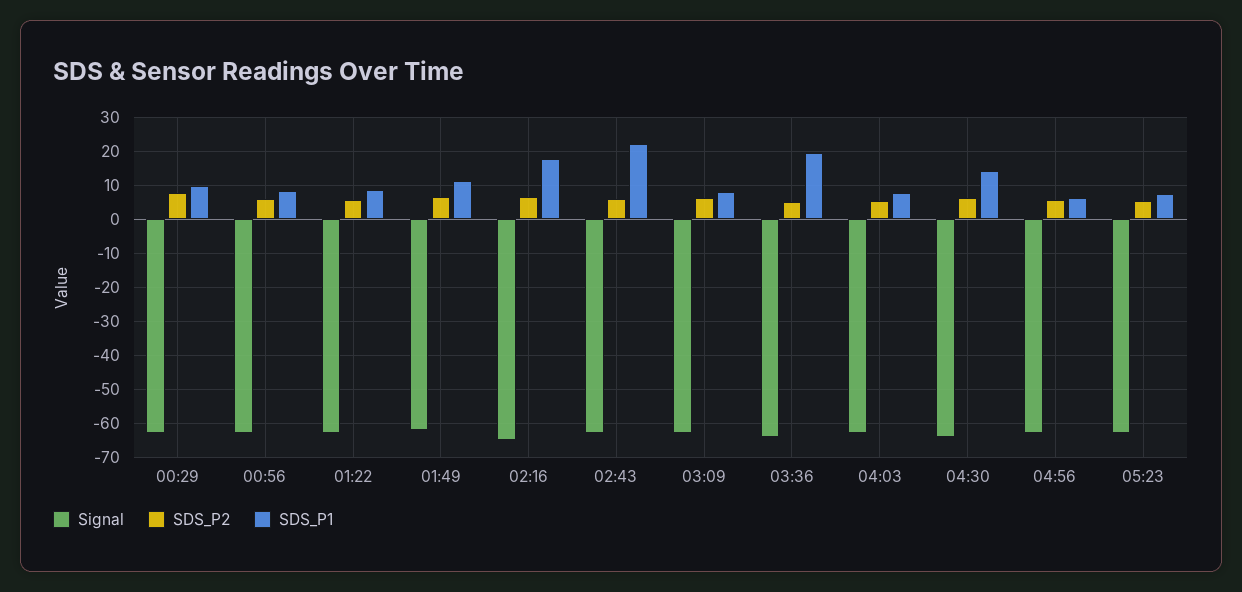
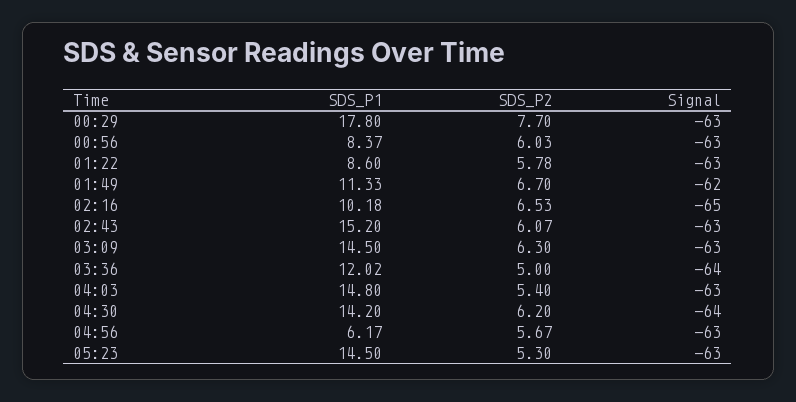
  {
    "Signal": {
      "00:29": -63,
      "00:56": -63,
      "01:22": -63,
      "01:49": -62,
      "02:16": -65,
      "02:43": -63,
      "03:09": -63,
      "03:36": -64,
      "04:03": -63,
      "04:30": -64,
      "04:56": -63,
      "05:23": -63
    },
    "SDS_P2": {
      "00:29": 7.7,
      "00:56": 6.03,
      "01:22": 5.78,
      "01:49": 6.7,
      "02:16": 6.53,
      "02:43": 6.07,
      "03:09": 6.3,
      "03:36": 5,
      "04:03": 5.4,
      "04:30": 6.2,
      "04:56": 5.67,
      "05:23": 5.3
    },
    "SDS_P1": {
-     "00:29": 10,
+     "00:29": 17.8,
      "00:56": 8.37,
      "01:22": 8.6,
      "01:49": 11.33,
-     "02:16": 18,
+     "02:16": 10.18,
-     "02:43": 22,
+     "02:43": 15.2,
-     "03:09": 8,
+     "03:09": 14.5,
-     "03:36": 20,
+     "03:36": 12.02,
-     "04:03": 8,
+     "04:03": 14.8,
      "04:30": 14.2,
      "04:56": 6.17,
-     "05:23": 8
+     "05:23": 14.5
    }
  }

